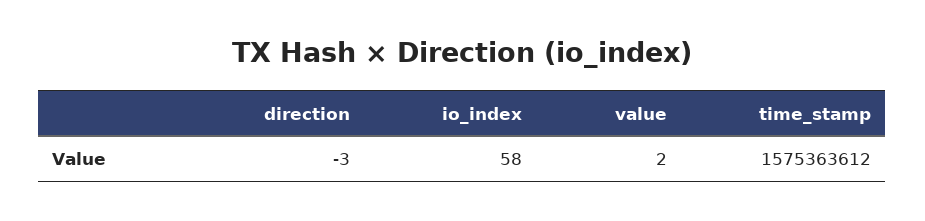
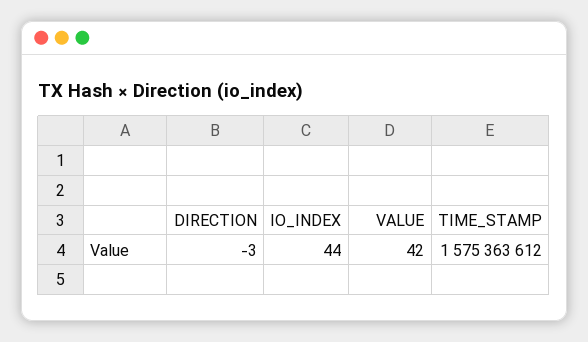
  {
    "direction": -3,
-   "io_index": 58,
+   "io_index": 44,
-   "value": 2,
+   "value": 42,
    "time_stamp": 1575363612
  }

